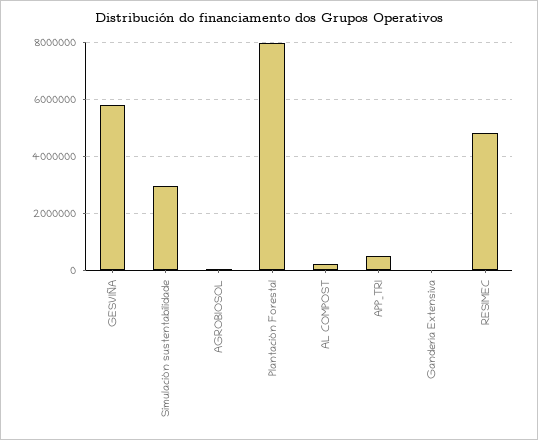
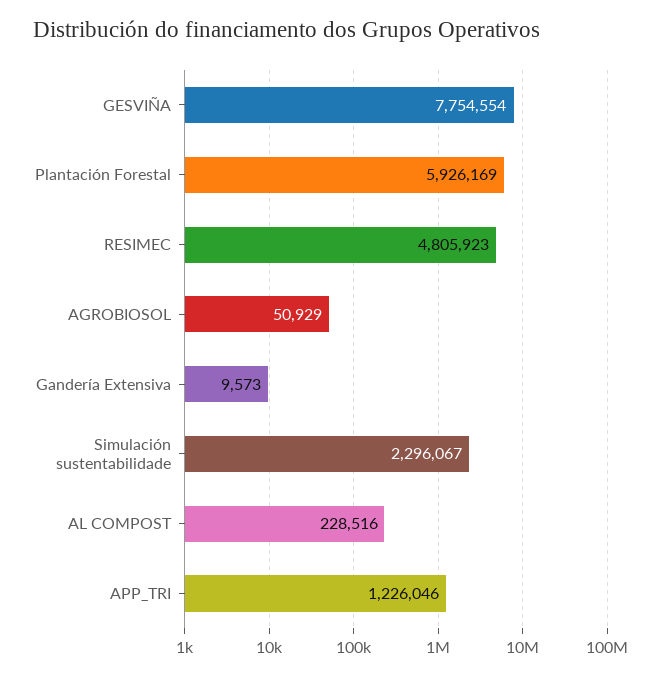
  {
-   "GESVIÑA": 5750000,
+   "GESVIÑA": 7754554,
-   "Simulación sustentabilidade": 3000000,
+   "Simulación sustentabilidade": 2296067,
    "AGROBIOSOL": 50929,
-   "Plantación Forestal": 8000000,
+   "Plantación Forestal": 5926169,
    "AL COMPOST": 228516,
-   "APP_TRI": 500000,
+   "APP_TRI": 1226046,
    "Gandería Extensiva": 9573,
    "RESIMEC": 4805923
  }

